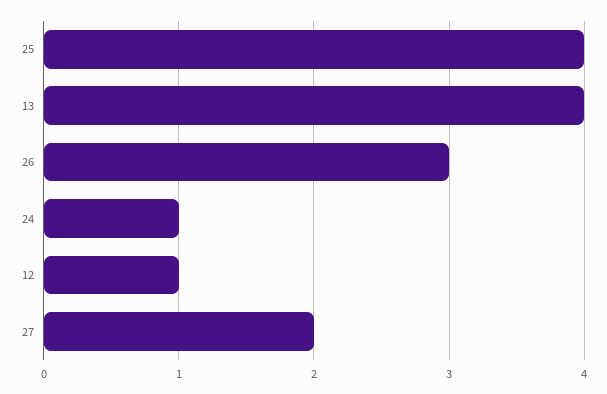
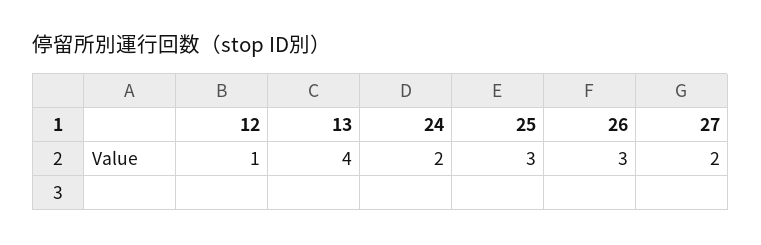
  {
-   "25": 4,
+   "25": 3,
    "13": 4,
    "26": 3,
-   "24": 1,
+   "24": 2,
    "12": 1,
    "27": 2
  }

